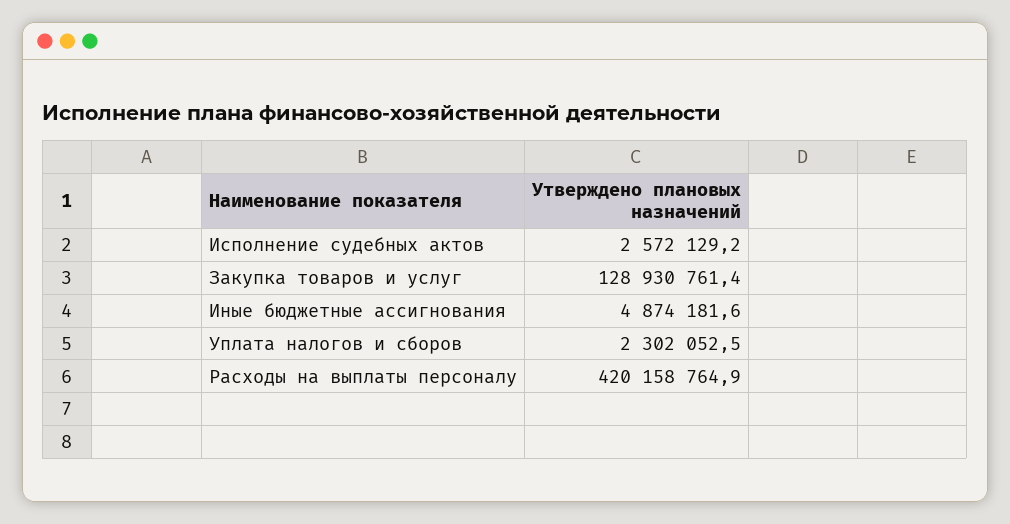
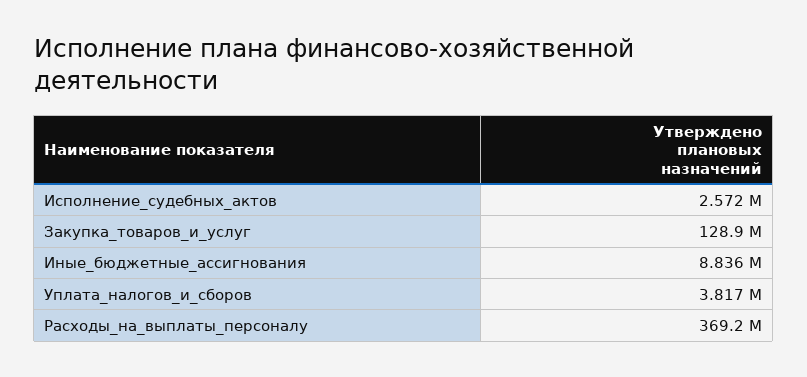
  {
    "Исполнение судебных актов": 2572129.2,
    "Закупка товаров и услуг": 128930761.4,
-   "Иные бюджетные ассигнования": 4874181.6,
+   "Иные бюджетные ассигнования": 8836000,
-   "Уплата налогов и сборов": 2302052.5,
+   "Уплата налогов и сборов": 3817000,
-   "Расходы на выплаты персоналу": 420158764.9
+   "Расходы на выплаты персоналу": 369200000
  }

